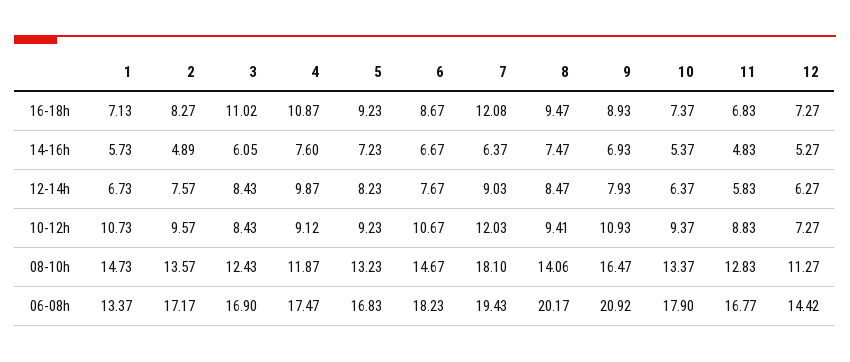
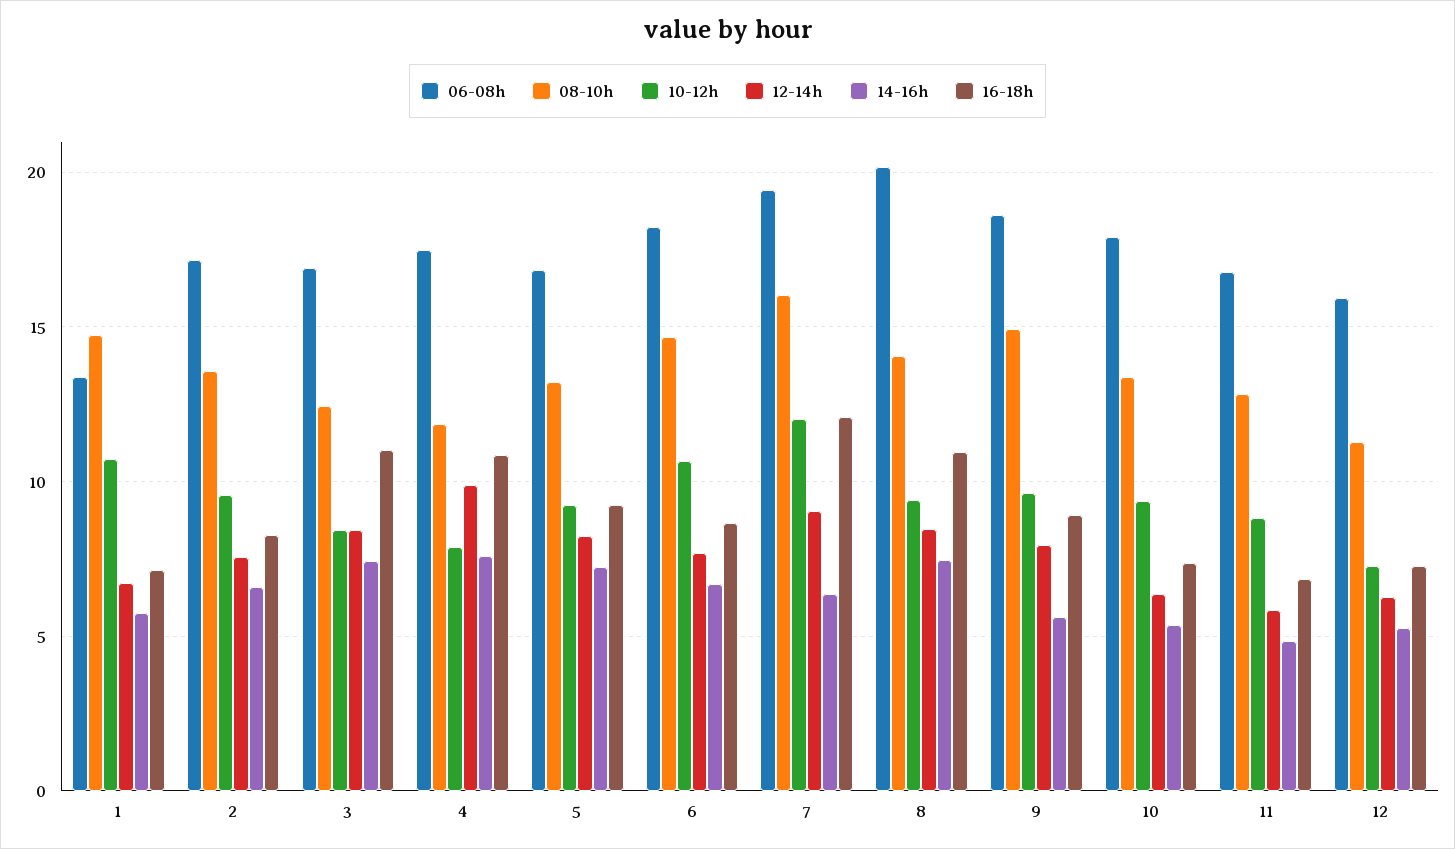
  {
    "16-18h": {
      "1": 7.13,
      "2": 8.27,
      "3": 11.02,
      "4": 10.87,
      "5": 9.23,
      "6": 8.67,
      "7": 12.08,
-     "8": 9.47,
+     "8": 11,
      "9": 8.93,
      "10": 7.37,
      "11": 6.83,
      "12": 7.27
    },
    "14-16h": {
      "1": 5.73,
-     "2": 4.89,
+     "2": 6.5,
-     "3": 6.05,
+     "3": 7.5,
      "4": 7.6,
      "5": 7.23,
      "6": 6.67,
      "7": 6.37,
      "8": 7.47,
-     "9": 6.93,
+     "9": 5.5,
      "10": 5.37,
      "11": 4.83,
      "12": 5.27
    },
    "12-14h": {
      "1": 6.73,
      "2": 7.57,
      "3": 8.43,
      "4": 9.87,
      "5": 8.23,
      "6": 7.67,
      "7": 9.03,
      "8": 8.47,
      "9": 7.93,
      "10": 6.37,
      "11": 5.83,
      "12": 6.27
    },
    "10-12h": {
      "1": 10.73,
      "2": 9.57,
      "3": 8.43,
-     "4": 9.12,
+     "4": 8,
      "5": 9.23,
      "6": 10.67,
      "7": 12.03,
      "8": 9.41,
-     "9": 10.93,
+     "9": 9.5,
      "10": 9.37,
      "11": 8.83,
      "12": 7.27
    },
    "08-10h": {
      "1": 14.73,
      "2": 13.57,
      "3": 12.43,
      "4": 11.87,
      "5": 13.23,
      "6": 14.67,
-     "7": 18.1,
+     "7": 16,
      "8": 14.06,
-     "9": 16.47,
+     "9": 15,
      "10": 13.37,
      "11": 12.83,
      "12": 11.27
    },
    "06-08h": {
      "1": 13.37,
      "2": 17.17,
      "3": 16.9,
      "4": 17.47,
      "5": 16.83,
      "6": 18.23,
      "7": 19.43,
      "8": 20.17,
-     "9": 20.92,
+     "9": 18.5,
      "10": 17.9,
      "11": 16.77,
-     "12": 14.42
+     "12": 16
    }
  }

